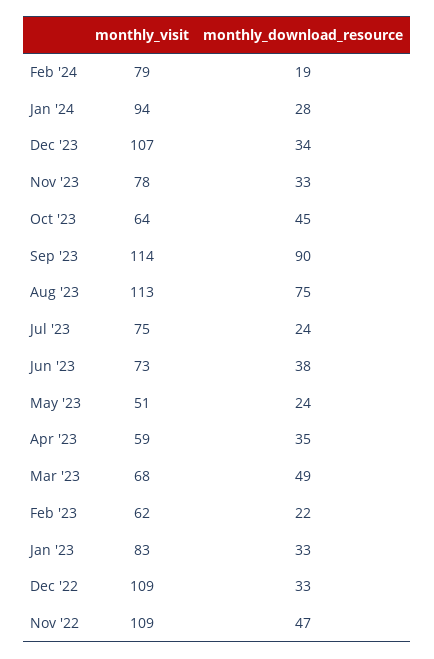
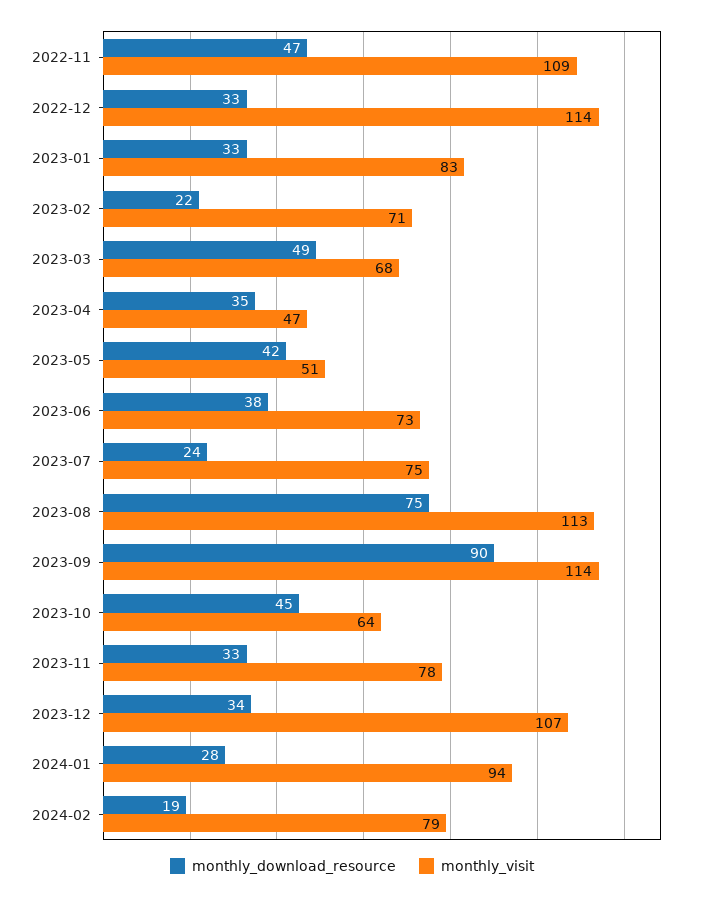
  {
    "monthly_visit": {
      "Feb '24": 79,
      "Jan '24": 94,
      "Dec '23": 107,
      "Nov '23": 78,
      "Oct '23": 64,
      "Sep '23": 114,
      "Aug '23": 113,
      "Jul '23": 75,
      "Jun '23": 73,
      "May '23": 51,
-     "Apr '23": 59,
+     "Apr '23": 47,
      "Mar '23": 68,
-     "Feb '23": 62,
+     "Feb '23": 71,
      "Jan '23": 83,
-     "Dec '22": 109,
+     "Dec '22": 114,
      "Nov '22": 109
    },
    "monthly_download_resource": {
      "Feb '24": 19,
      "Jan '24": 28,
      "Dec '23": 34,
      "Nov '23": 33,
      "Oct '23": 45,
      "Sep '23": 90,
      "Aug '23": 75,
      "Jul '23": 24,
      "Jun '23": 38,
-     "May '23": 24,
+     "May '23": 42,
      "Apr '23": 35,
      "Mar '23": 49,
      "Feb '23": 22,
      "Jan '23": 33,
      "Dec '22": 33,
      "Nov '22": 47
    }
  }

